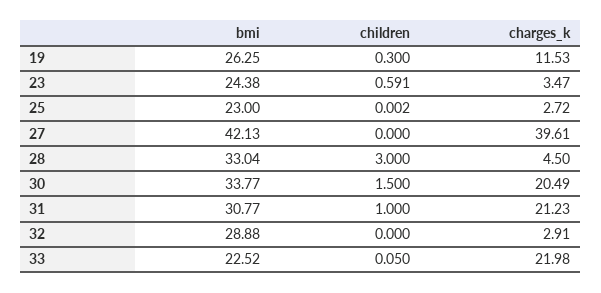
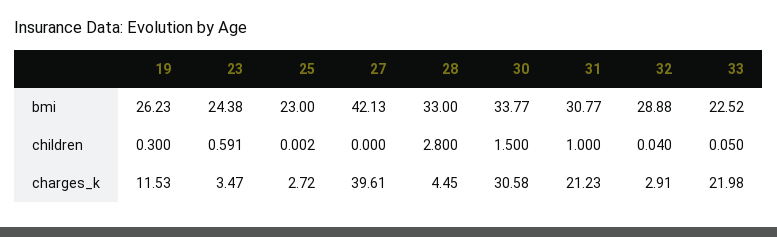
  {
    "bmi": {
-     "19": 26.25,
+     "19": 26.23,
      "23": 24.38,
      "25": 23,
      "27": 42.13,
-     "28": 33.04,
+     "28": 33,
      "30": 33.77,
      "31": 30.77,
      "32": 28.88,
      "33": 22.52
    },
    "children": {
      "19": 0.3,
      "23": 0.591,
      "25": 0.002,
      "27": 0,
-     "28": 3,
+     "28": 2.8,
      "30": 1.5,
      "31": 1,
-     "32": 0,
+     "32": 0.04,
      "33": 0.05
    },
    "charges_k": {
      "19": 11.53,
      "23": 3.47,
      "25": 2.72,
      "27": 39.61,
-     "28": 4.5,
+     "28": 4.45,
-     "30": 20.49,
+     "30": 30.58,
      "31": 21.23,
      "32": 2.91,
      "33": 21.98
    }
  }

